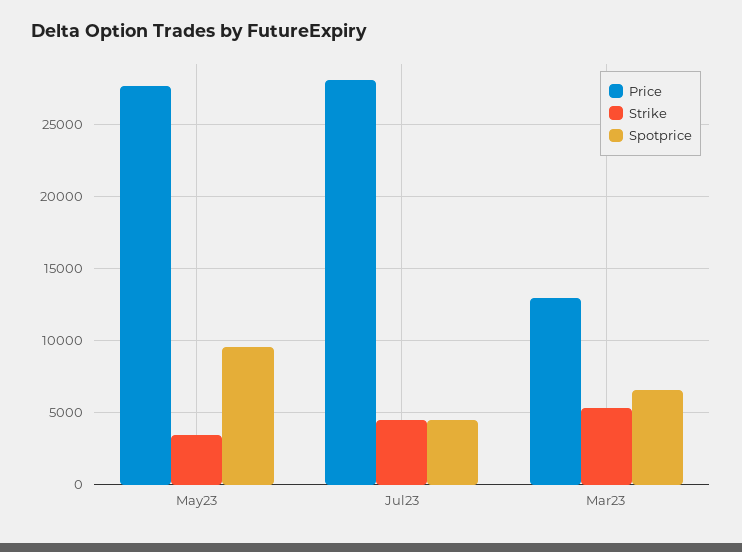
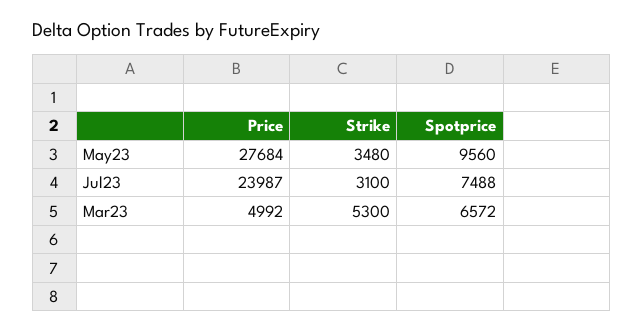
  {
    "Price": {
      "May23": 27684,
-     "Jul23": 28000,
+     "Jul23": 23987,
-     "Mar23": 13000
+     "Mar23": 4992
    },
    "Strike": {
      "May23": 3480,
-     "Jul23": 4500,
+     "Jul23": 3100,
      "Mar23": 5300
    },
    "Spotprice": {
      "May23": 9560,
-     "Jul23": 4500,
+     "Jul23": 7488,
      "Mar23": 6572
    }
  }

